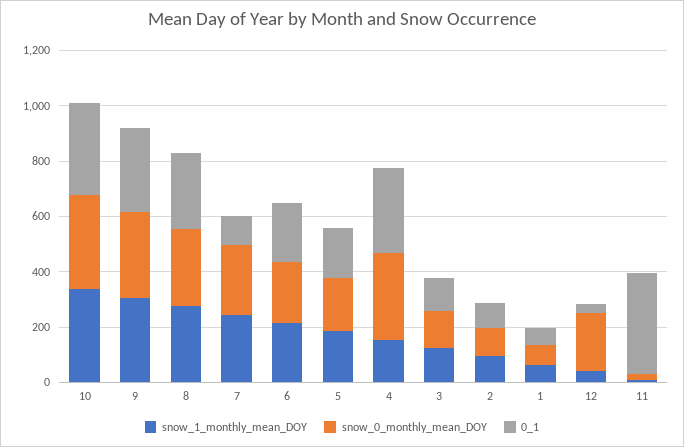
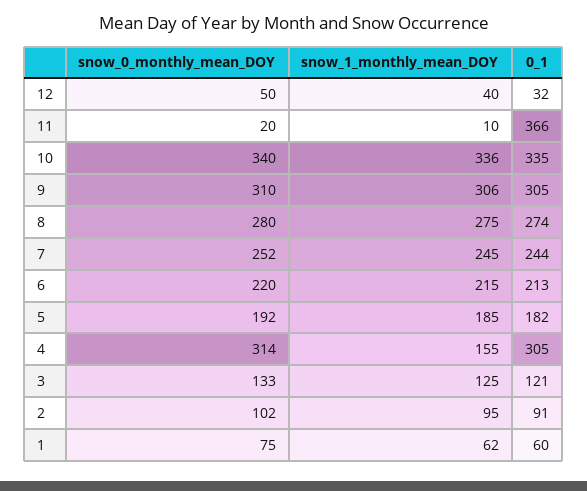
  {
    "snow_1_monthly_mean_DOY": {
      "10": 336,
      "9": 306,
      "8": 275,
      "7": 245,
      "6": 215,
      "5": 185,
      "4": 155,
      "3": 125,
      "2": 95,
      "1": 62,
      "12": 40,
      "11": 10
    },
    "snow_0_monthly_mean_DOY": {
      "10": 340,
      "9": 310,
      "8": 280,
      "7": 252,
      "6": 220,
      "5": 192,
      "4": 314,
      "3": 133,
      "2": 102,
      "1": 75,
-     "12": 200,
+     "12": 50,
      "11": 20
    },
    "0_1": {
      "10": 335,
      "9": 305,
      "8": 274,
-     "7": 100,
+     "7": 244,
      "6": 213,
      "5": 182,
      "4": 305,
      "3": 121,
      "2": 91,
      "1": 60,
      "12": 32,
      "11": 366
    }
  }

